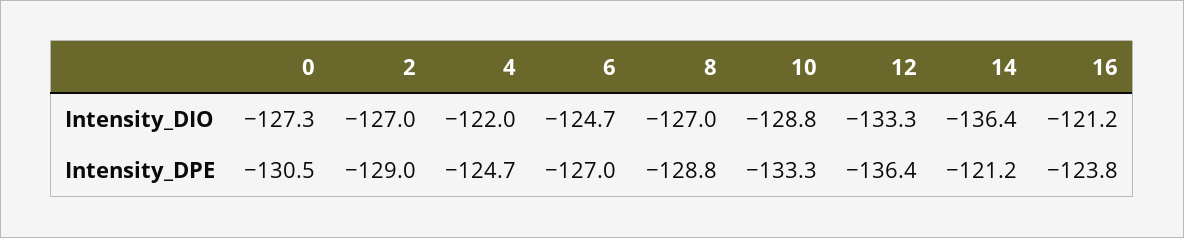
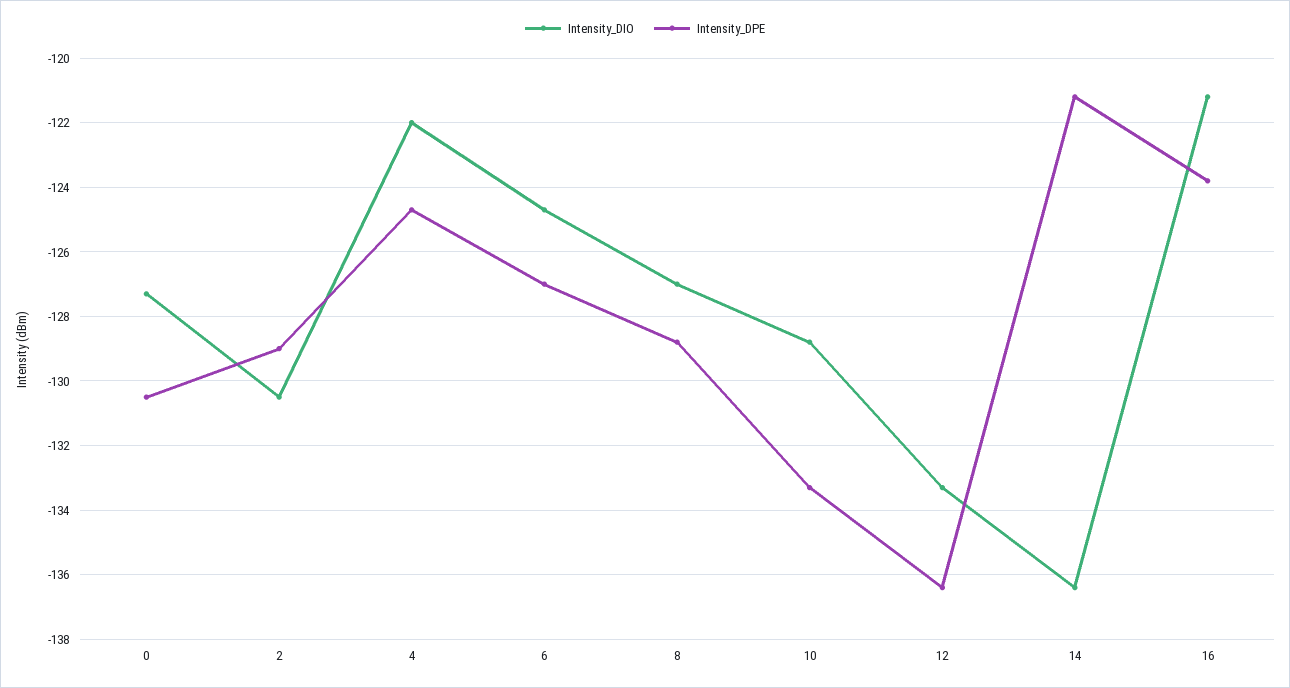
  {
    "Intensity_DIO": {
      "0": -127.3,
-     "2": -127,
+     "2": -130.5,
      "4": -122,
      "6": -124.7,
      "8": -127,
      "10": -128.8,
      "12": -133.3,
      "14": -136.4,
      "16": -121.2
    },
    "Intensity_DPE": {
      "0": -130.5,
      "2": -129,
      "4": -124.7,
      "6": -127,
      "8": -128.8,
      "10": -133.3,
      "12": -136.4,
      "14": -121.2,
      "16": -123.8
    }
  }

